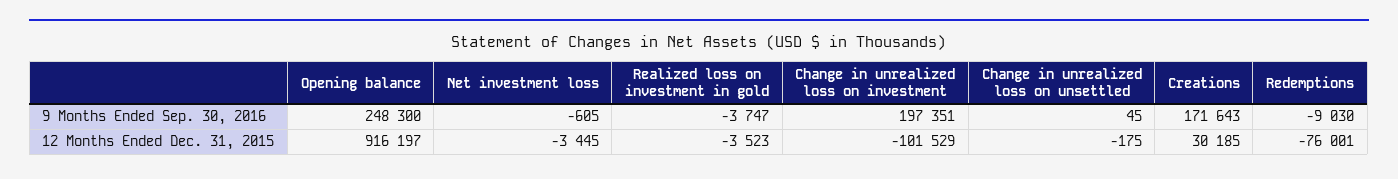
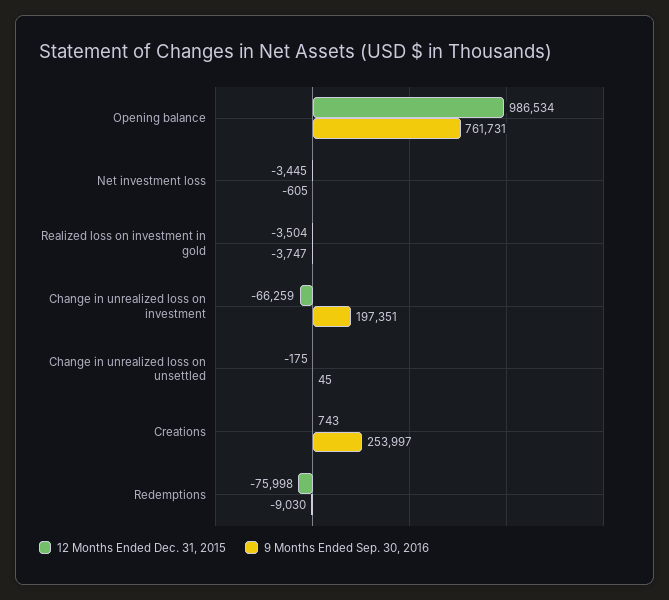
  {
    "9 Months Ended Sep. 30, 2016": {
-     "Opening balance": 248300,
+     "Opening balance": 761731,
      "Net investment loss": -605,
      "Realized loss on investment in gold": -3747,
      "Change in unrealized loss on investment": 197351,
      "Change in unrealized loss on unsettled": 45,
-     "Creations": 171643,
+     "Creations": 253997,
      "Redemptions": -9030
    },
    "12 Months Ended Dec. 31, 2015": {
-     "Opening balance": 916197,
+     "Opening balance": 986534,
      "Net investment loss": -3445,
-     "Realized loss on investment in gold": -3523,
+     "Realized loss on investment in gold": -3504,
-     "Change in unrealized loss on investment": -101529,
+     "Change in unrealized loss on investment": -66259,
      "Change in unrealized loss on unsettled": -175,
-     "Creations": 30185,
+     "Creations": 743,
-     "Redemptions": -76001
+     "Redemptions": -75998
    }
  }

